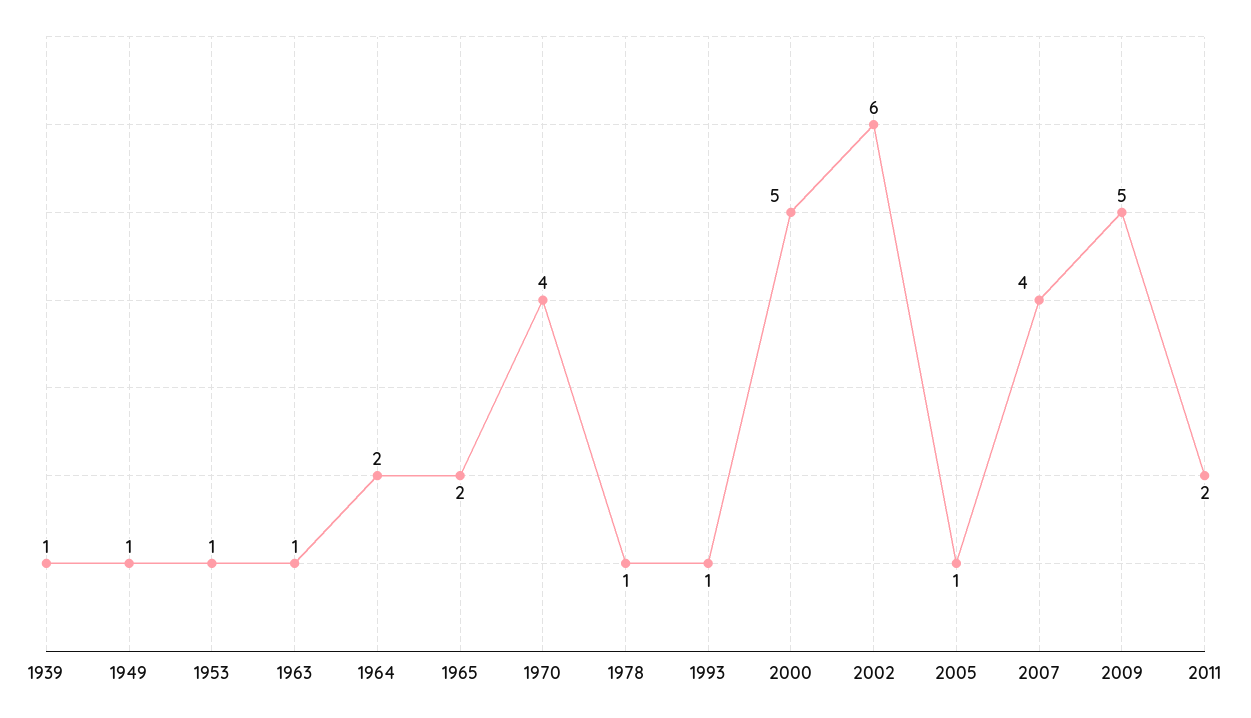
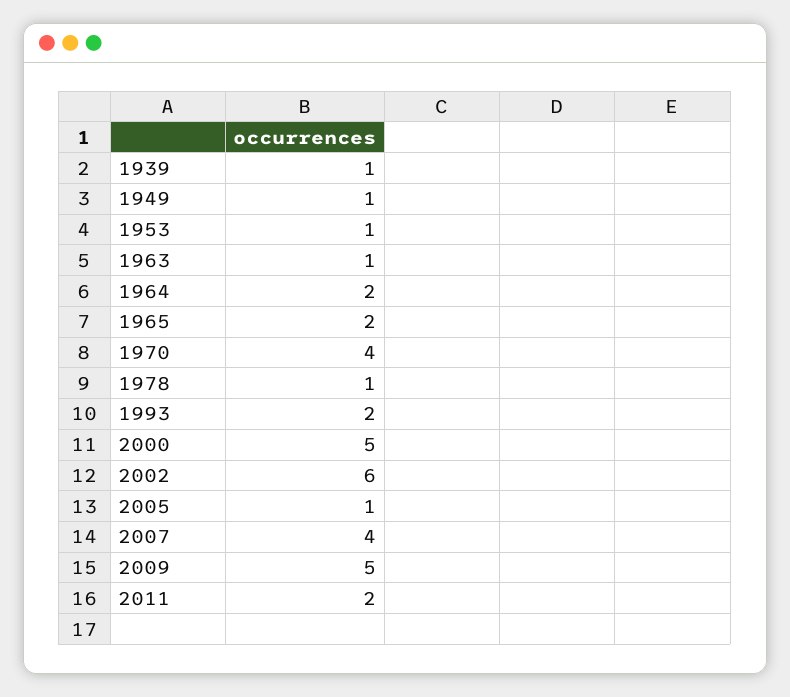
  {
    "1939": 1,
    "1949": 1,
    "1953": 1,
    "1963": 1,
    "1964": 2,
    "1965": 2,
    "1970": 4,
    "1978": 1,
-   "1993": 1,
+   "1993": 2,
    "2000": 5,
    "2002": 6,
    "2005": 1,
    "2007": 4,
    "2009": 5,
    "2011": 2
  }

